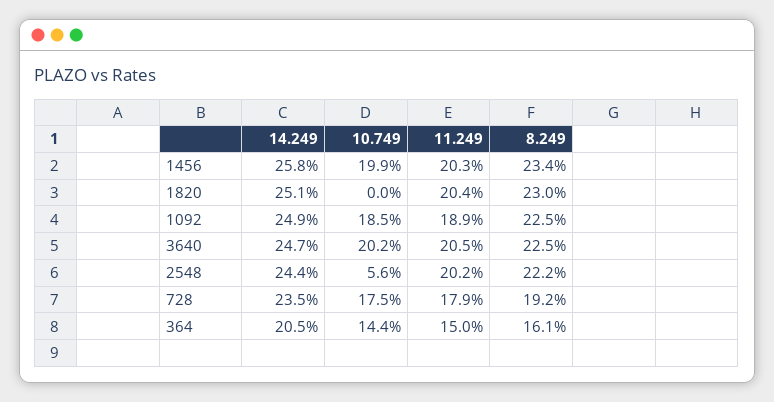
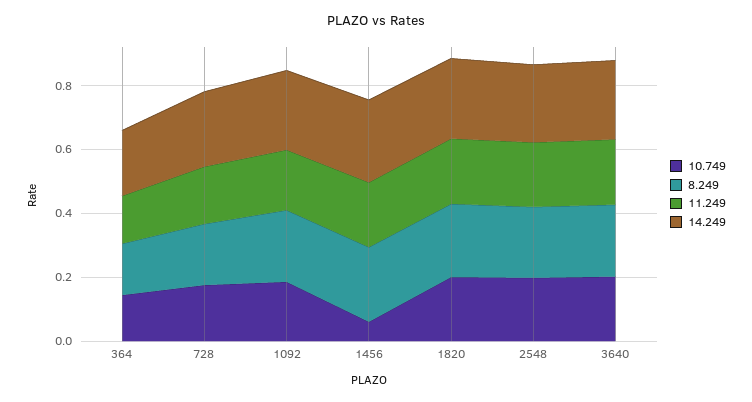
  {
    "14.249": {
      "1456": 0.258,
      "1820": 0.251,
      "1092": 0.249,
      "3640": 0.247,
      "2548": 0.244,
      "728": 0.235,
      "364": 0.205
    },
    "10.749": {
-     "1456": 0.199,
+     "1456": 0.05,
-     "1820": 0,
+     "1820": 0.2,
      "1092": 0.185,
      "3640": 0.202,
-     "2548": 0.056,
+     "2548": 0.2,
      "728": 0.175,
      "364": 0.144
    },
    "11.249": {
      "1456": 0.203,
      "1820": 0.204,
      "1092": 0.189,
      "3640": 0.205,
      "2548": 0.202,
      "728": 0.179,
      "364": 0.15
    },
    "8.249": {
      "1456": 0.234,
      "1820": 0.23,
      "1092": 0.225,
      "3640": 0.225,
      "2548": 0.222,
      "728": 0.192,
      "364": 0.161
    }
  }

